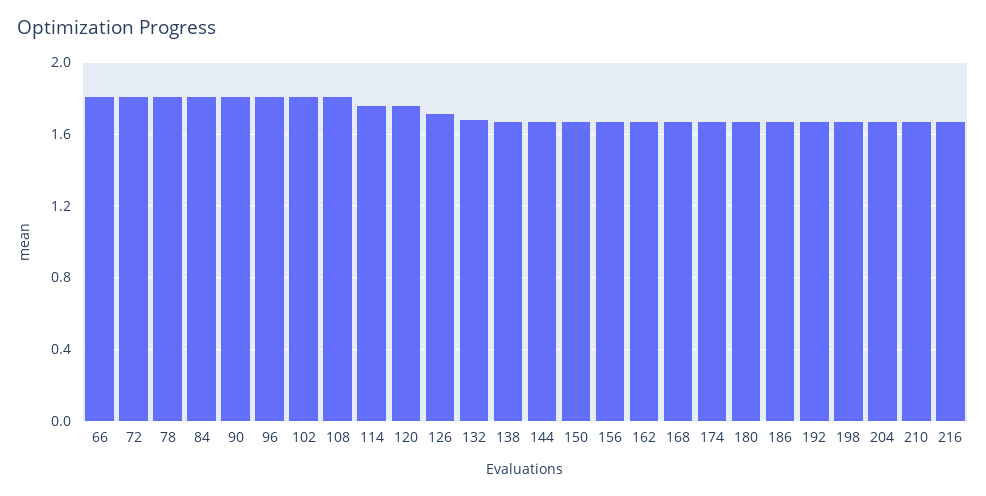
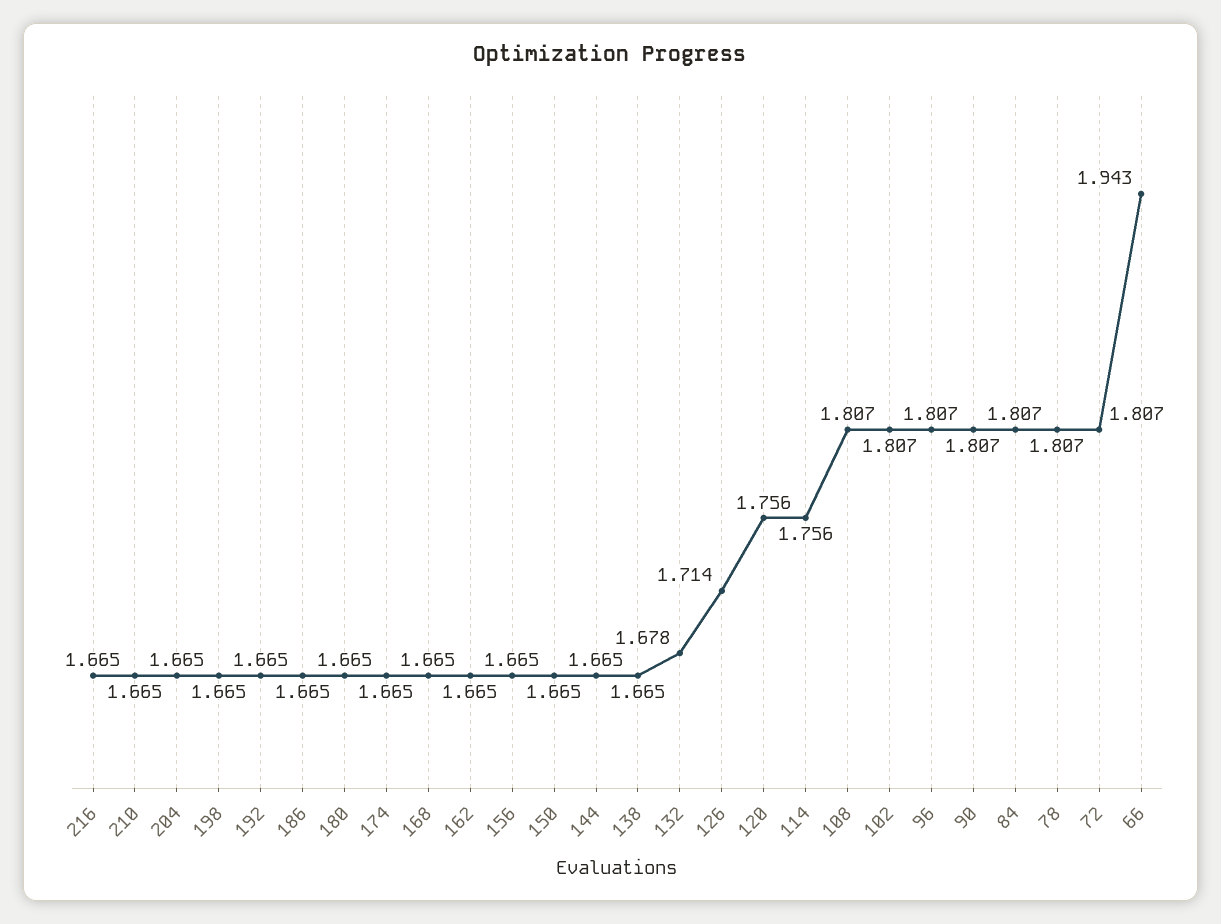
  {
-   "66": 1.8,
+   "66": 1.943,
    "72": 1.807,
    "78": 1.807,
    "84": 1.807,
    "90": 1.807,
    "96": 1.807,
    "102": 1.807,
    "108": 1.807,
    "114": 1.756,
    "120": 1.756,
    "126": 1.714,
    "132": 1.678,
    "138": 1.665,
    "144": 1.665,
    "150": 1.665,
    "156": 1.665,
    "162": 1.665,
    "168": 1.665,
    "174": 1.665,
    "180": 1.665,
    "186": 1.665,
    "192": 1.665,
    "198": 1.665,
    "204": 1.665,
    "210": 1.665,
    "216": 1.665
  }

